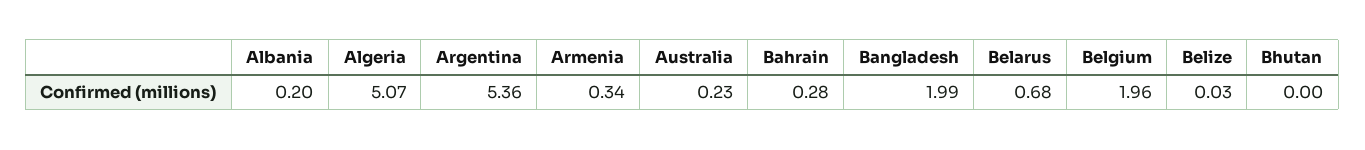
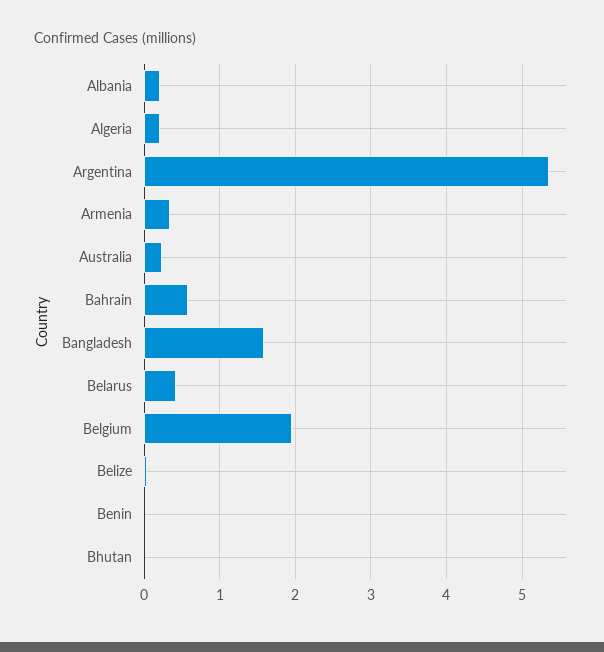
  {
    "Albania": 0.2,
-   "Algeria": 5.07,
+   "Algeria": 0.2,
    "Argentina": 5.36,
    "Armenia": 0.34,
    "Australia": 0.23,
-   "Bahrain": 0.28,
+   "Bahrain": 0.6,
-   "Bangladesh": 1.99,
+   "Bangladesh": 1.6,
-   "Belarus": 0.68,
+   "Belarus": 0.4,
    "Belgium": 1.96,
    "Belize": 0.03,
-   "Bhutan": 0
+   "Bhutan": 0,
+   "Benin": 0
  }

